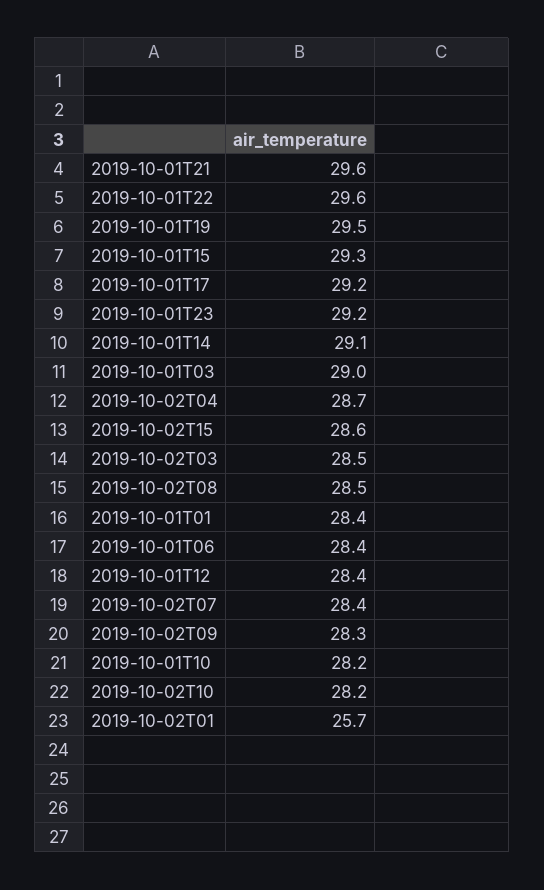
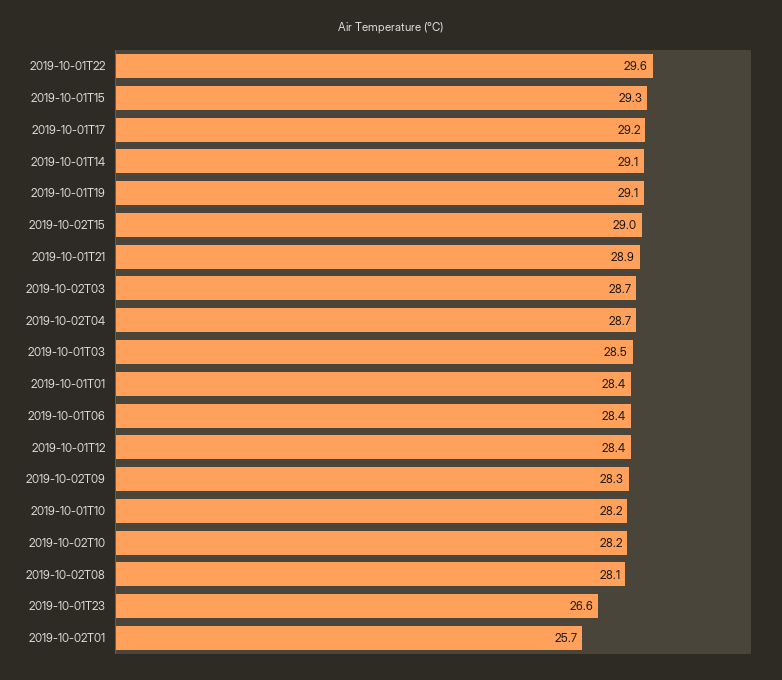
  {
-   "2019-10-01T21": 29.6,
+   "2019-10-01T21": 28.9,
    "2019-10-01T22": 29.6,
-   "2019-10-01T19": 29.5,
+   "2019-10-01T19": 29.1,
    "2019-10-01T15": 29.3,
    "2019-10-01T17": 29.2,
-   "2019-10-01T23": 29.2,
+   "2019-10-01T23": 26.6,
    "2019-10-01T14": 29.1,
-   "2019-10-01T03": 29,
+   "2019-10-01T03": 28.5,
    "2019-10-02T04": 28.7,
-   "2019-10-02T15": 28.6,
+   "2019-10-02T15": 29,
-   "2019-10-02T03": 28.5,
+   "2019-10-02T03": 28.7,
-   "2019-10-02T08": 28.5,
+   "2019-10-02T08": 28.1,
    "2019-10-01T01": 28.4,
    "2019-10-01T06": 28.4,
    "2019-10-01T12": 28.4,
-   "2019-10-02T07": 28.4,
    "2019-10-02T09": 28.3,
    "2019-10-01T10": 28.2,
    "2019-10-02T10": 28.2,
    "2019-10-02T01": 25.7
  }

